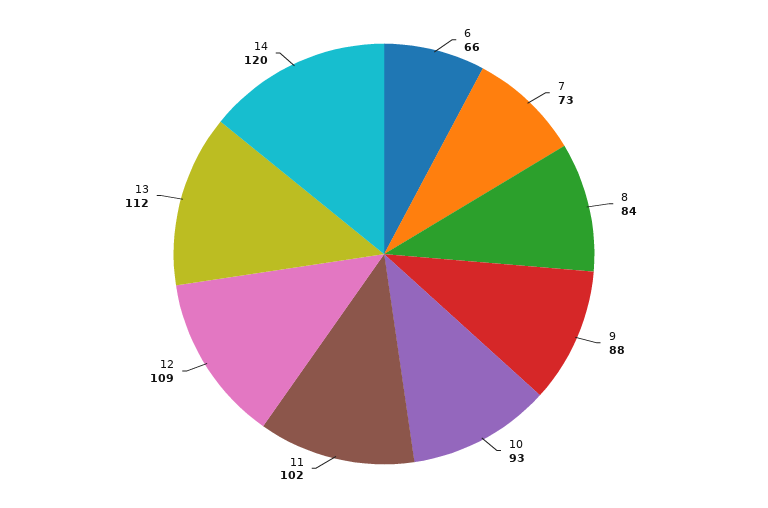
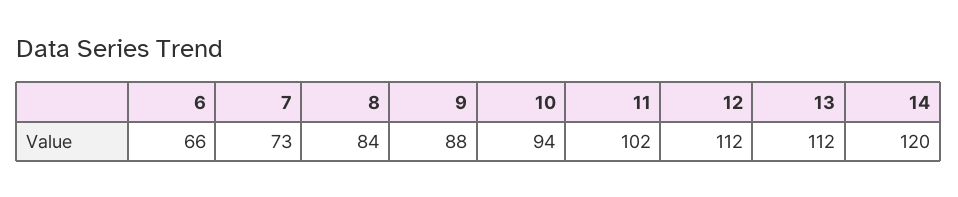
  {
    "6": 66,
    "7": 73,
    "8": 84,
    "9": 88,
-   "10": 93,
+   "10": 94,
    "11": 102,
-   "12": 109,
+   "12": 112,
    "13": 112,
    "14": 120
  }

